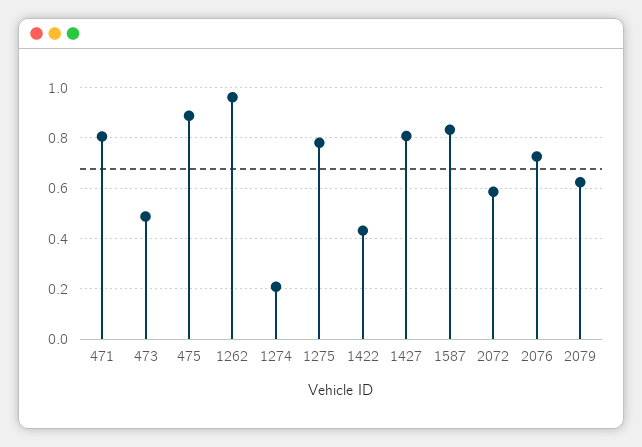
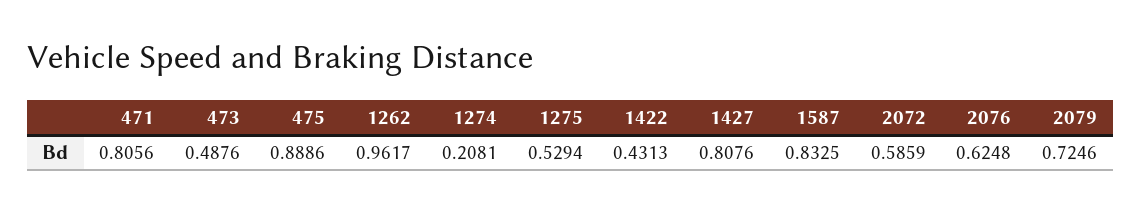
  {
    "471": 0.8056,
    "473": 0.4876,
    "475": 0.8886,
    "1262": 0.9617,
    "1274": 0.2081,
-   "1275": 0.775,
+   "1275": 0.5294,
    "1422": 0.4313,
    "1427": 0.8076,
    "1587": 0.8325,
    "2072": 0.5859,
-   "2076": 0.725,
+   "2076": 0.6248,
-   "2079": 0.625
+   "2079": 0.7246
  }

